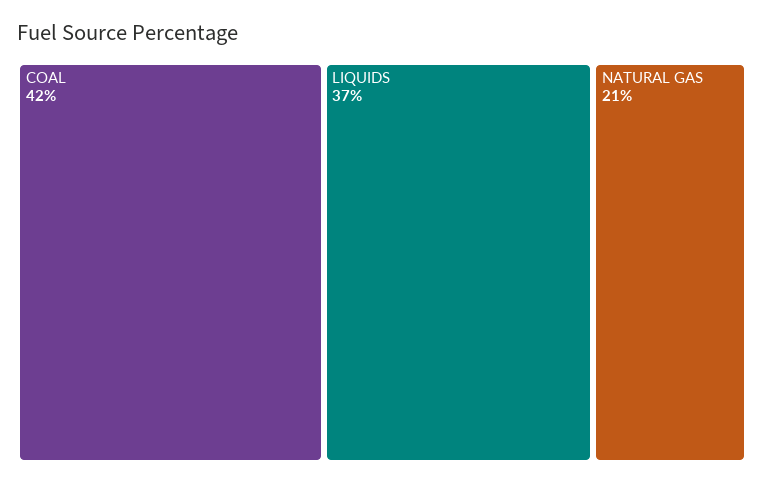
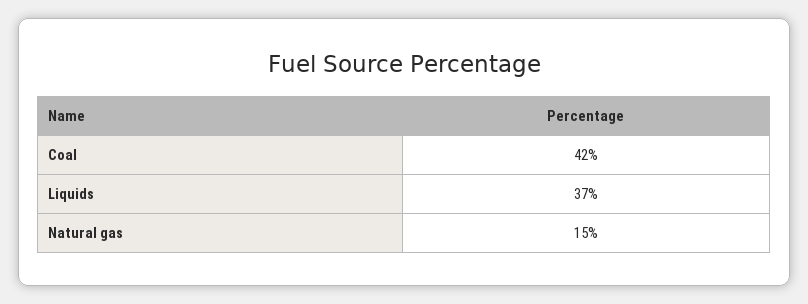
  {
    "COAL": 42,
    "LIQUIDS": 37,
-   "NATURAL GAS": 21
+   "NATURAL GAS": 15
  }

